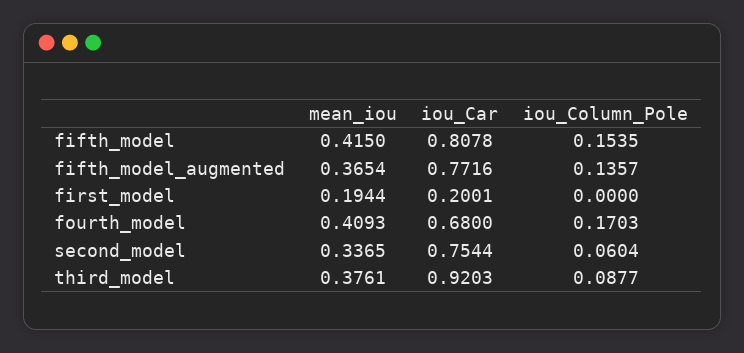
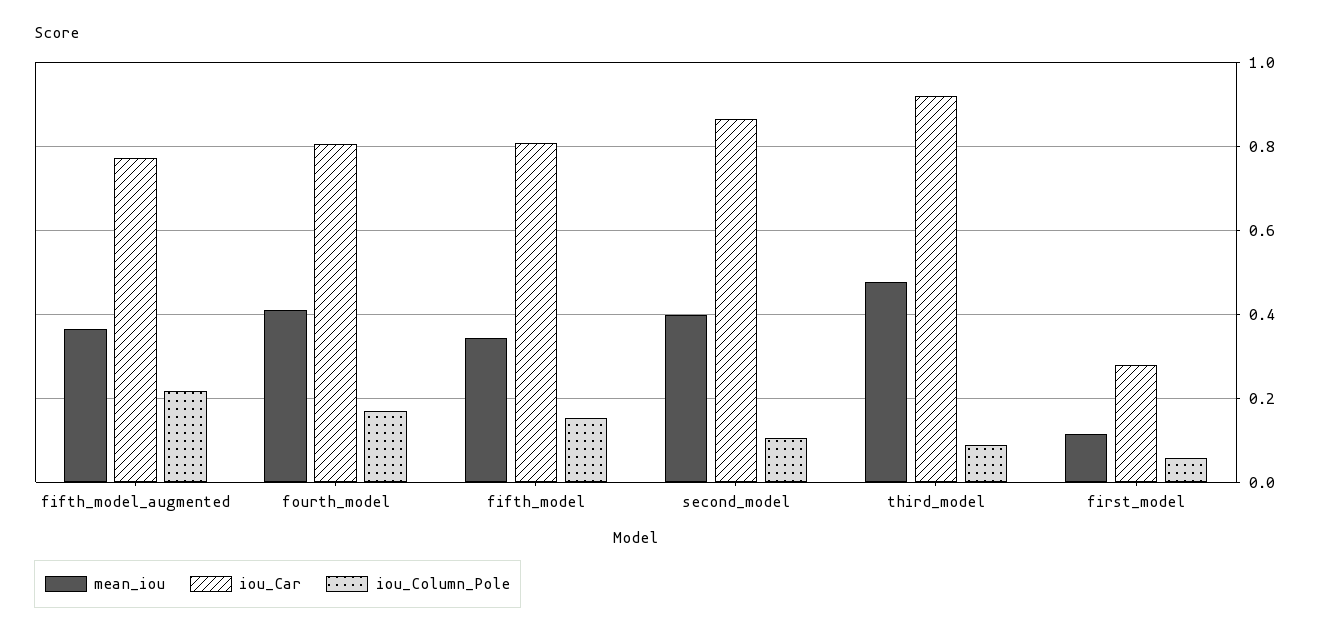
  {
    "mean_iou": {
-     "fifth_model": 0.415,
+     "fifth_model": 0.34,
      "fifth_model_augmented": 0.3654,
-     "first_model": 0.1944,
+     "first_model": 0.12,
      "fourth_model": 0.4093,
-     "second_model": 0.3365,
+     "second_model": 0.4,
-     "third_model": 0.3761
+     "third_model": 0.48
    },
    "iou_Car": {
      "fifth_model": 0.8078,
      "fifth_model_augmented": 0.7716,
-     "first_model": 0.2001,
+     "first_model": 0.28,
-     "fourth_model": 0.68,
+     "fourth_model": 0.8,
-     "second_model": 0.7544,
+     "second_model": 0.86,
      "third_model": 0.9203
    },
    "iou_Column_Pole": {
      "fifth_model": 0.1535,
-     "fifth_model_augmented": 0.1357,
+     "fifth_model_augmented": 0.22,
-     "first_model": 0,
+     "first_model": 0.06,
      "fourth_model": 0.1703,
-     "second_model": 0.0604,
+     "second_model": 0.1,
      "third_model": 0.0877
    }
  }

